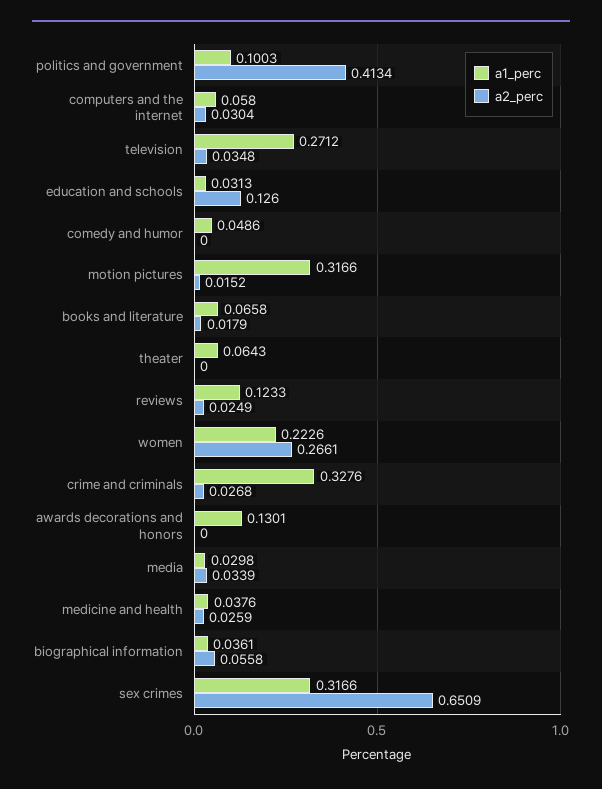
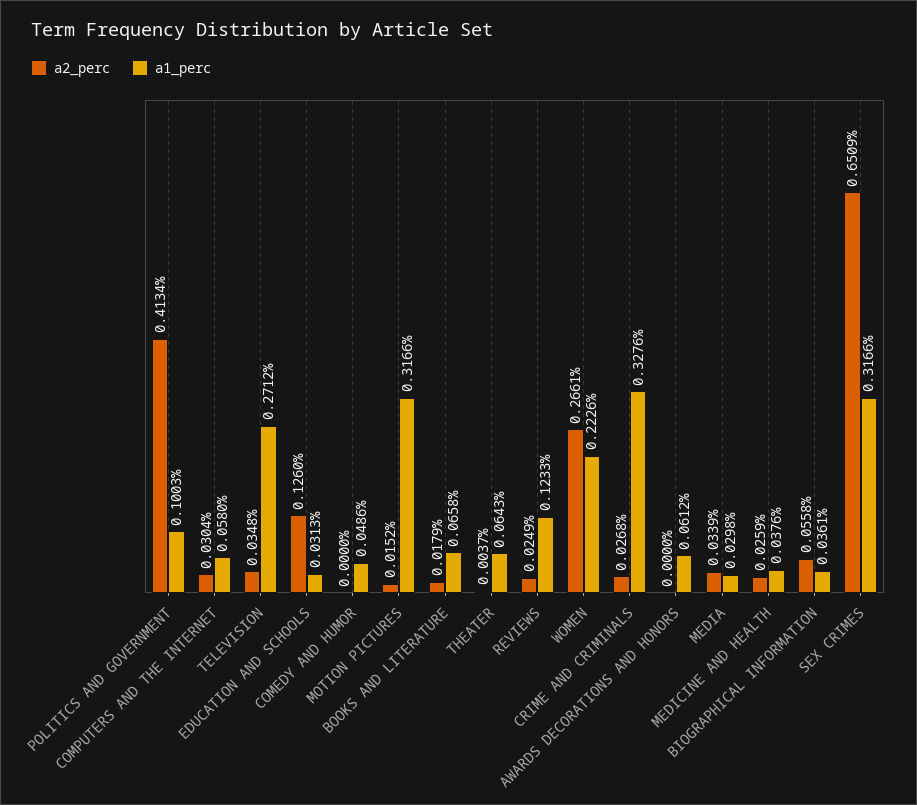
  {
    "a1_perc": {
      "politics and government": 0.1003,
      "computers and the internet": 0.058,
      "television": 0.2712,
      "education and schools": 0.0313,
      "comedy and humor": 0.0486,
      "motion pictures": 0.3166,
      "books and literature": 0.0658,
      "theater": 0.0643,
      "reviews": 0.1233,
      "women": 0.2226,
      "crime and criminals": 0.3276,
-     "awards decorations and honors": 0.1301,
+     "awards decorations and honors": 0.0612,
      "media": 0.0298,
      "medicine and health": 0.0376,
      "biographical information": 0.0361,
      "sex crimes": 0.3166
    },
    "a2_perc": {
      "politics and government": 0.4134,
      "computers and the internet": 0.0304,
      "television": 0.0348,
      "education and schools": 0.126,
      "comedy and humor": 0,
      "motion pictures": 0.0152,
      "books and literature": 0.0179,
-     "theater": 0,
+     "theater": 0.0037,
      "reviews": 0.0249,
      "women": 0.2661,
      "crime and criminals": 0.0268,
      "awards decorations and honors": 0,
      "media": 0.0339,
      "medicine and health": 0.0259,
      "biographical information": 0.0558,
      "sex crimes": 0.6509
    }
  }

